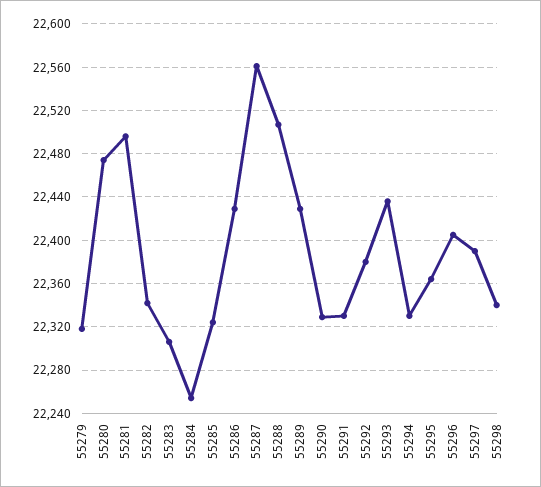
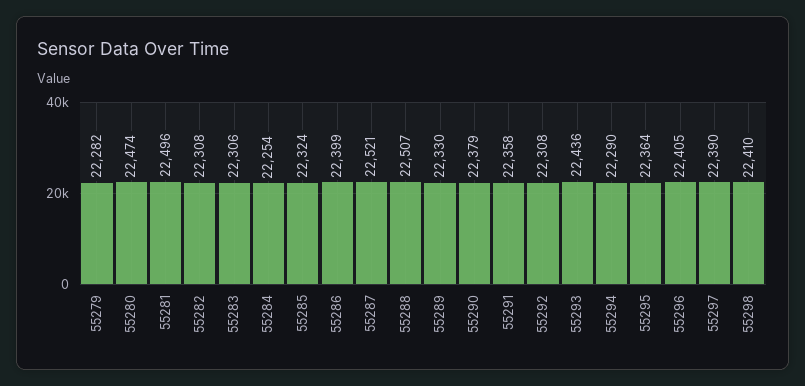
  {
-   "55279": 22320,
+   "55279": 22282,
    "55280": 22474,
    "55281": 22496,
-   "55282": 22340,
+   "55282": 22308,
    "55283": 22306,
    "55284": 22254,
    "55285": 22324,
-   "55286": 22430,
+   "55286": 22399,
-   "55287": 22560,
+   "55287": 22521,
    "55288": 22507,
-   "55289": 22430,
+   "55289": 22330,
-   "55290": 22330,
+   "55290": 22379,
-   "55291": 22330,
+   "55291": 22358,
-   "55292": 22380,
+   "55292": 22308,
    "55293": 22436,
-   "55294": 22330,
+   "55294": 22290,
    "55295": 22364,
    "55296": 22405,
    "55297": 22390,
-   "55298": 22340
+   "55298": 22410
  }

